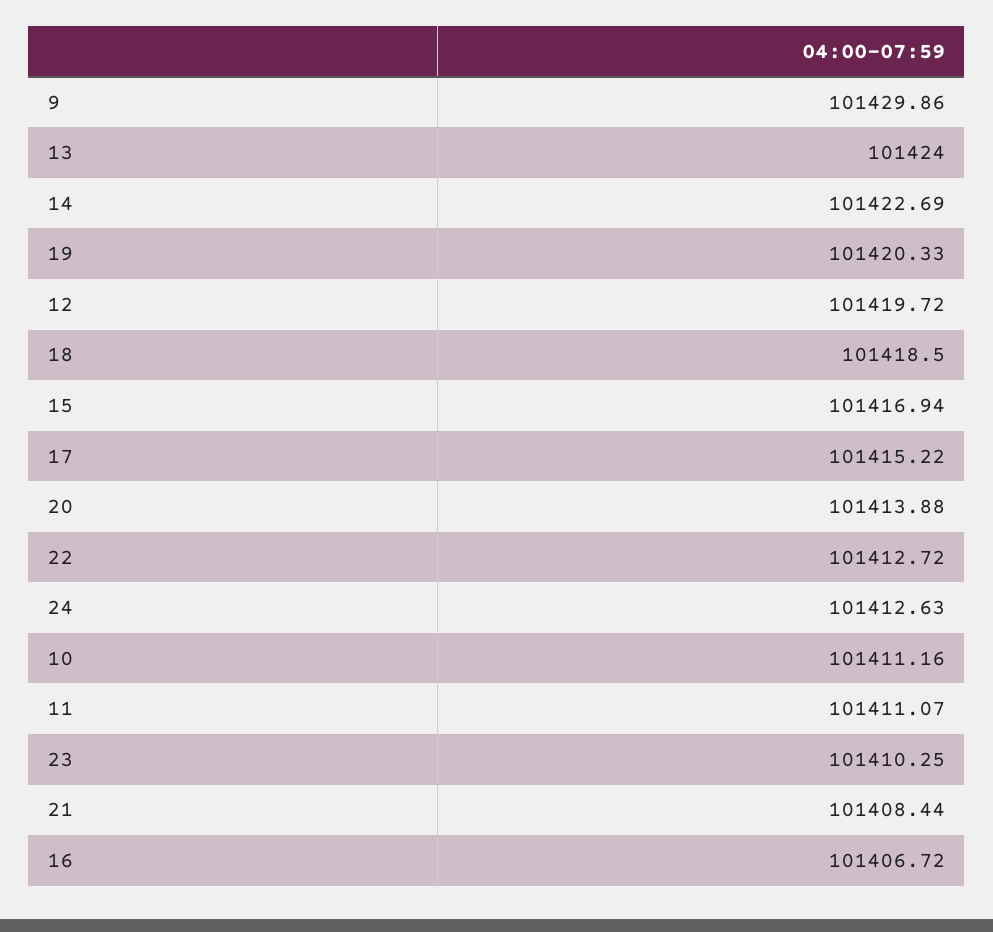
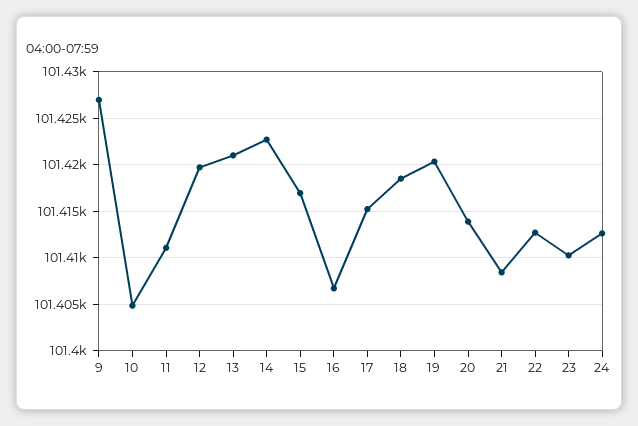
  {
-   "9": 101429.86,
+   "9": 101427,
-   "13": 101424,
+   "13": 101421,
    "14": 101422.69,
    "19": 101420.33,
    "12": 101419.72,
    "18": 101418.5,
    "15": 101416.94,
    "17": 101415.22,
    "20": 101413.88,
    "22": 101412.72,
    "24": 101412.63,
-   "10": 101411.16,
+   "10": 101405,
    "11": 101411.07,
    "23": 101410.25,
    "21": 101408.44,
    "16": 101406.72
  }

